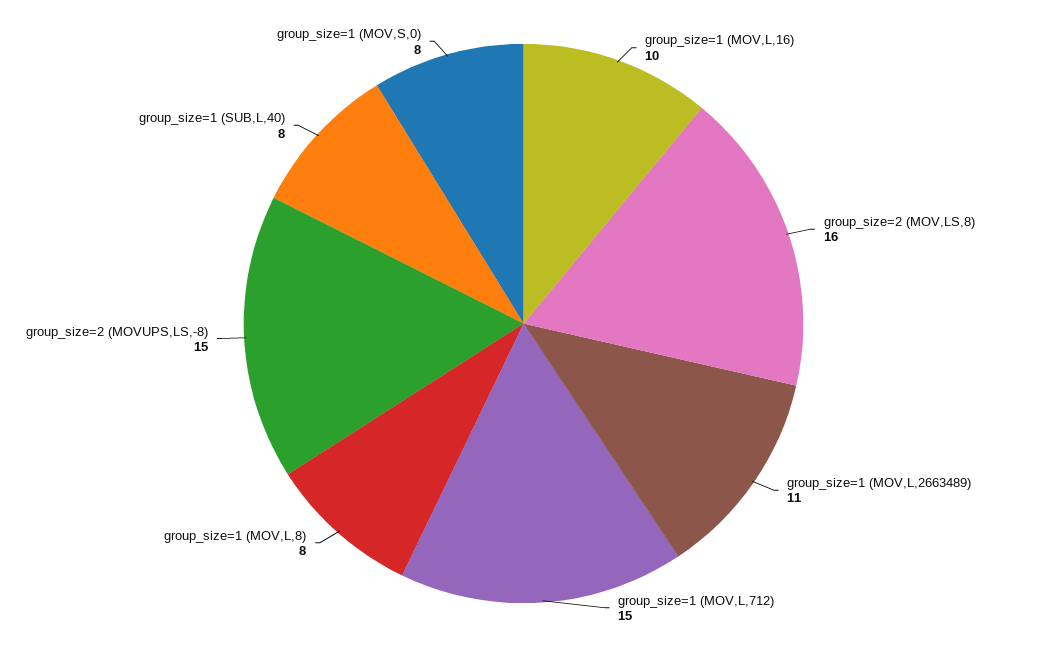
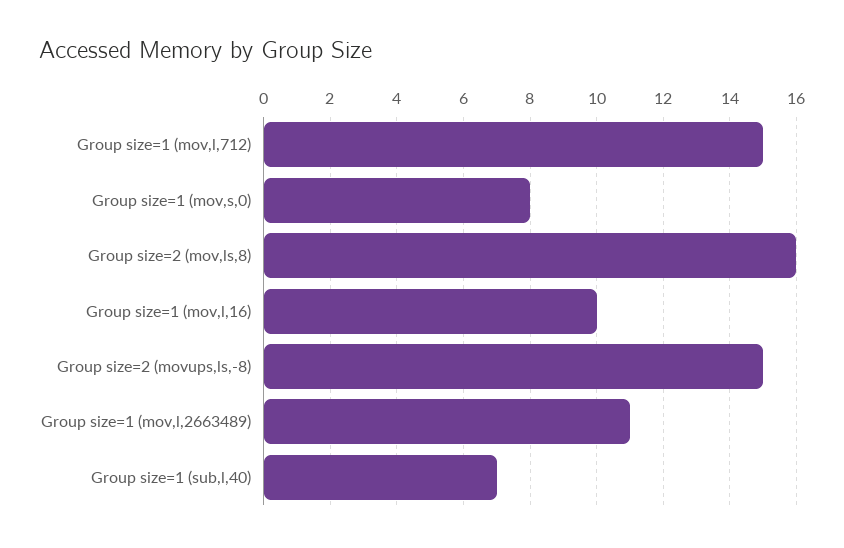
  {
    "group_size=1 (MOV,L,16)": 10,
    "group_size=2 (MOV,LS,8)": 16,
    "group_size=1 (MOV,L,2663489)": 11,
    "group_size=1 (MOV,L,712)": 15,
-   "group_size=1 (MOV,L,8)": 8,
    "group_size=2 (MOVUPS,LS,-8)": 15,
-   "group_size=1 (SUB,L,40)": 8,
+   "group_size=1 (SUB,L,40)": 7,
    "group_size=1 (MOV,S,0)": 8
  }

